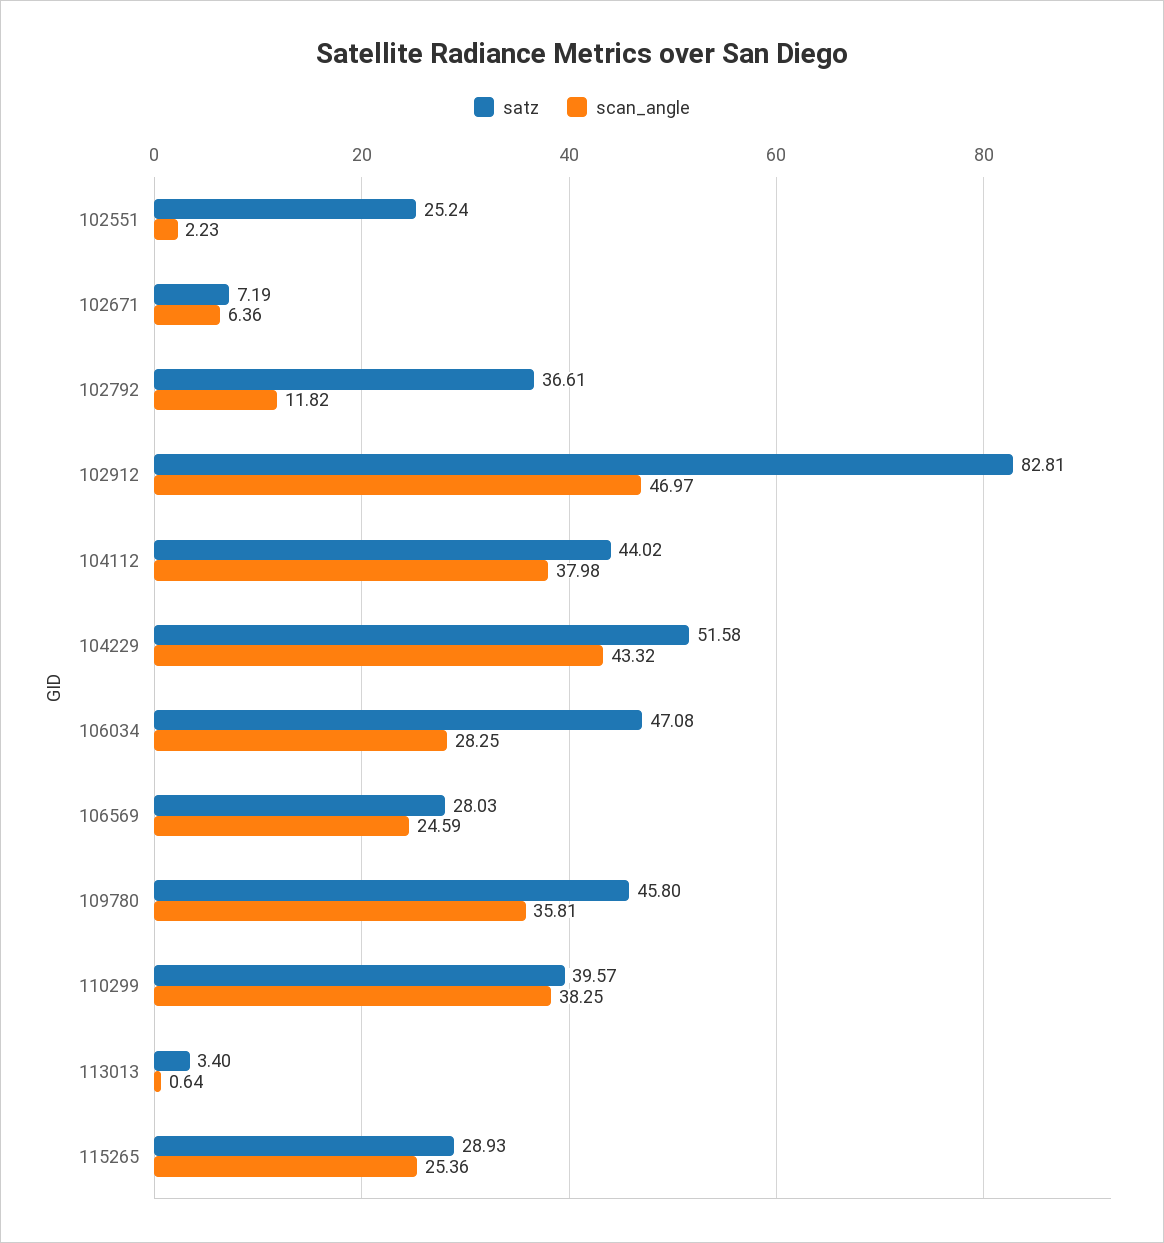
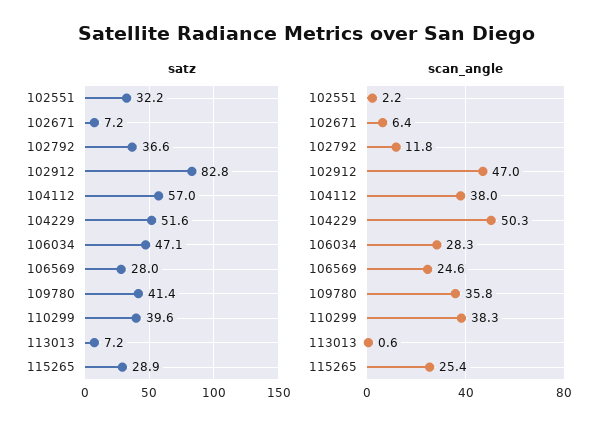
  {
    "satz": {
-     "102551": 25.24,
+     "102551": 32.2,
      "102671": 7.19,
      "102792": 36.61,
      "102912": 82.81,
-     "104112": 44.02,
+     "104112": 57,
      "104229": 51.58,
      "106034": 47.08,
      "106569": 28.03,
-     "109780": 45.8,
+     "109780": 41.4,
      "110299": 39.57,
-     "113013": 3.4,
+     "113013": 7.2,
      "115265": 28.93
    },
    "scan_angle": {
      "102551": 2.23,
      "102671": 6.36,
      "102792": 11.82,
      "102912": 46.97,
      "104112": 37.98,
-     "104229": 43.32,
+     "104229": 50.3,
      "106034": 28.25,
      "106569": 24.59,
      "109780": 35.81,
      "110299": 38.25,
      "113013": 0.64,
      "115265": 25.36
    }
  }

